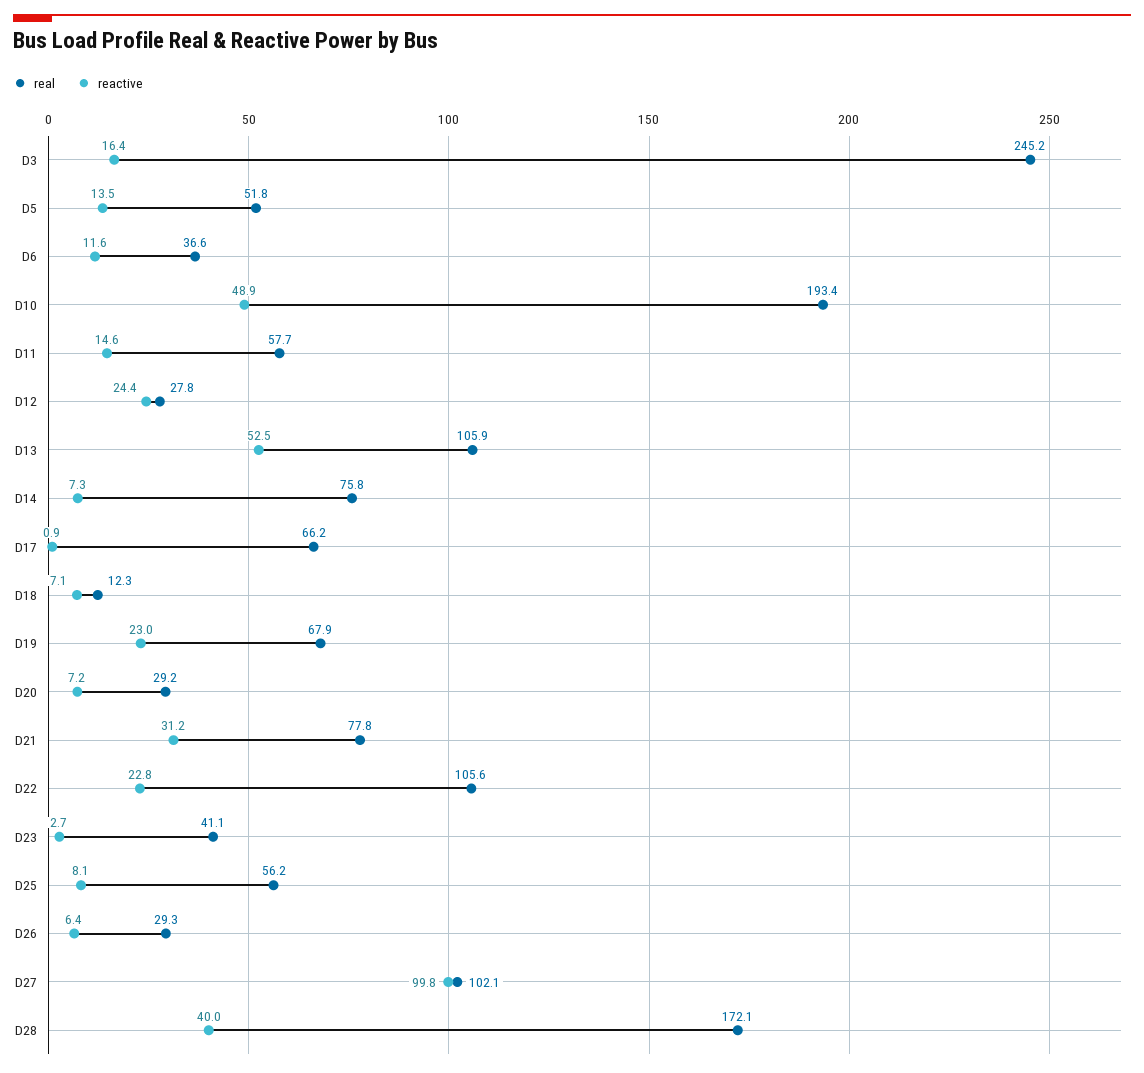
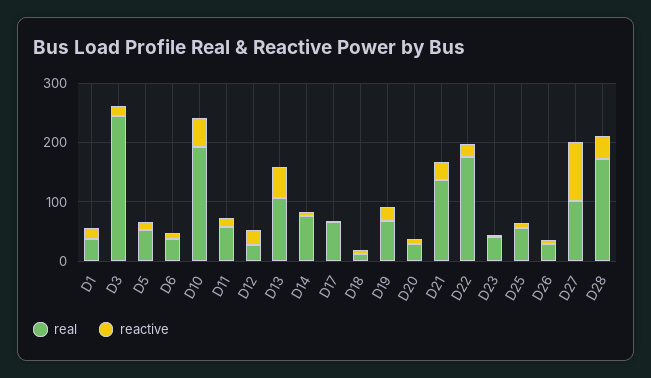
  {
    "real": {
      "D3": 245.2,
      "D5": 51.8,
      "D6": 36.6,
      "D10": 193.4,
      "D11": 57.7,
      "D12": 27.8,
      "D13": 105.9,
      "D14": 75.8,
      "D17": 66.2,
      "D18": 12.3,
      "D19": 67.9,
      "D20": 29.2,
-     "D21": 77.8,
+     "D21": 140,
-     "D22": 105.6,
+     "D22": 180,
      "D23": 41.1,
      "D25": 56.2,
      "D26": 29.3,
      "D27": 102.1,
-     "D28": 172.1
+     "D28": 172.1,
+     "D1": 40
    },
    "reactive": {
      "D3": 16.4,
      "D5": 13.5,
      "D6": 11.6,
      "D10": 48.9,
      "D11": 14.6,
      "D12": 24.4,
      "D13": 52.5,
      "D14": 7.3,
      "D17": 0.9,
      "D18": 7.1,
      "D19": 23,
      "D20": 7.2,
      "D21": 31.2,
      "D22": 22.8,
      "D23": 2.7,
      "D25": 8.1,
      "D26": 6.4,
      "D27": 99.8,
-     "D28": 40
+     "D28": 40,
+     "D1": 20
    }
  }

